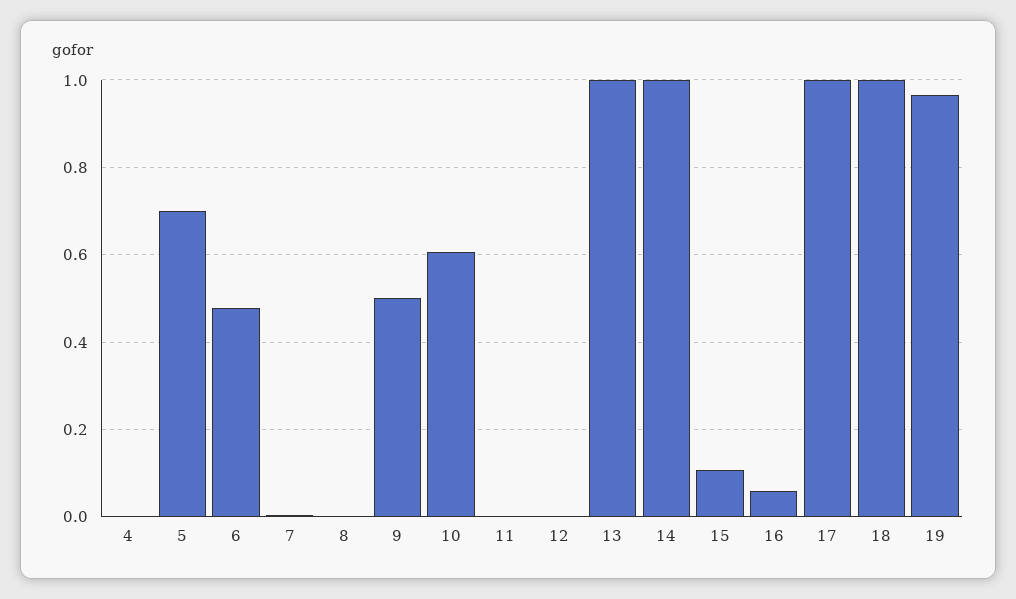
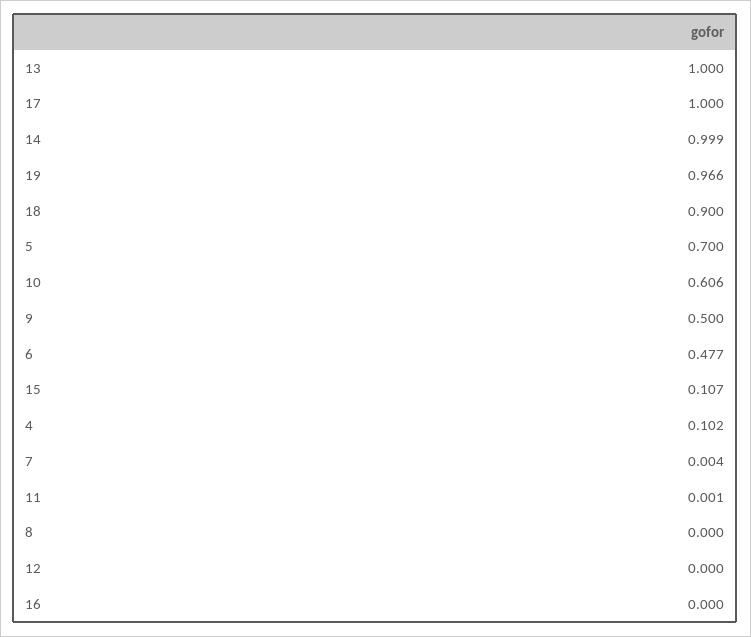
  {
-   "4": 0,
+   "4": 0.102,
    "5": 0.7,
    "6": 0.477,
    "7": 0.004,
    "8": 0,
    "9": 0.5,
    "10": 0.606,
    "11": 0.001,
    "12": 0,
    "13": 1,
    "14": 0.999,
    "15": 0.107,
-   "16": 0.06,
+   "16": 0,
    "17": 1,
-   "18": 1,
+   "18": 0.9,
    "19": 0.966
  }

